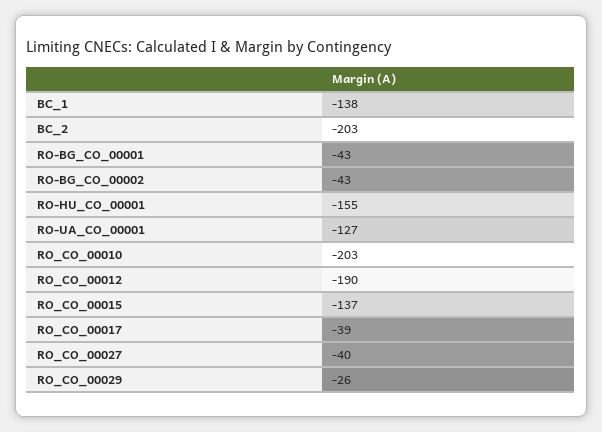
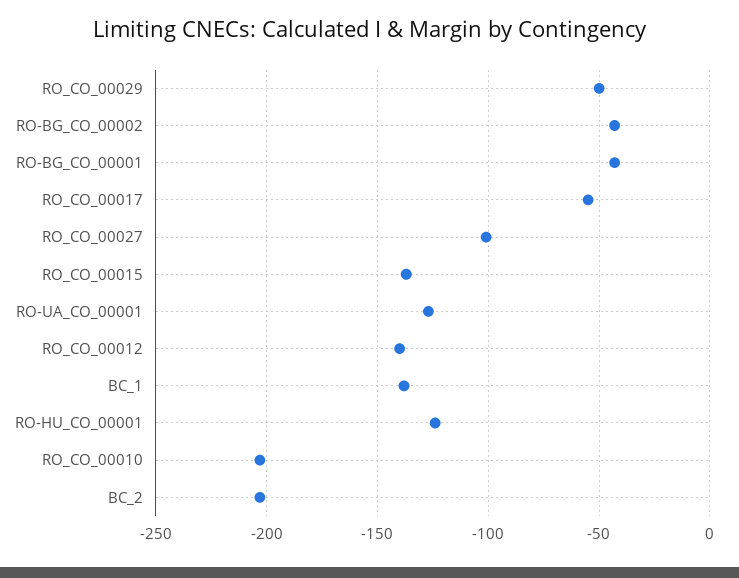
  {
    "BC_1": -138,
    "BC_2": -203,
    "RO-BG_CO_00001": -43,
    "RO-BG_CO_00002": -43,
-   "RO-HU_CO_00001": -155,
+   "RO-HU_CO_00001": -125,
    "RO-UA_CO_00001": -127,
    "RO_CO_00010": -203,
-   "RO_CO_00012": -190,
+   "RO_CO_00012": -140,
    "RO_CO_00015": -137,
-   "RO_CO_00017": -39,
+   "RO_CO_00017": -55,
-   "RO_CO_00027": -40,
+   "RO_CO_00027": -100,
-   "RO_CO_00029": -26
+   "RO_CO_00029": -50
  }

